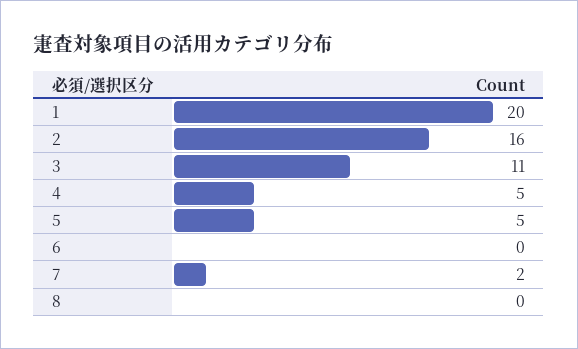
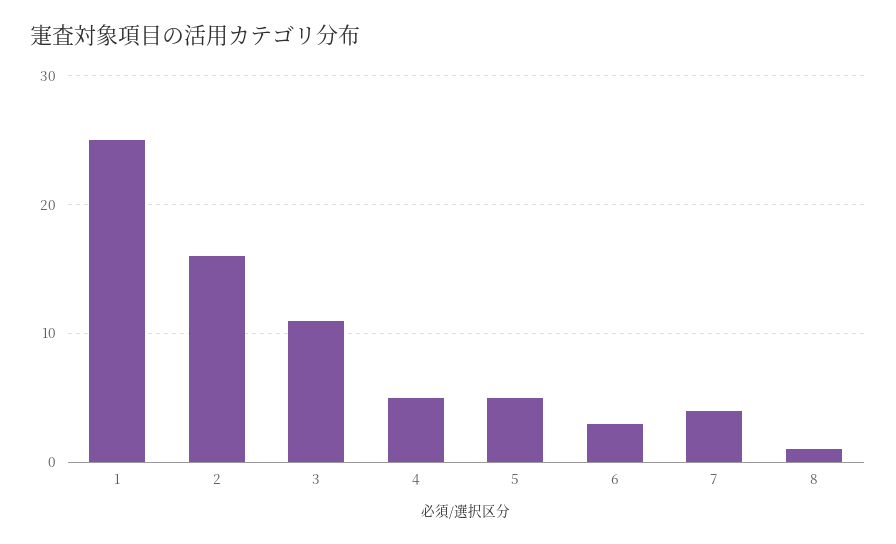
  {
-   "1": 20,
+   "1": 25,
    "2": 16,
    "3": 11,
    "4": 5,
    "5": 5,
-   "6": 0,
+   "6": 3,
-   "7": 2,
+   "7": 4,
-   "8": 0
+   "8": 1
  }

